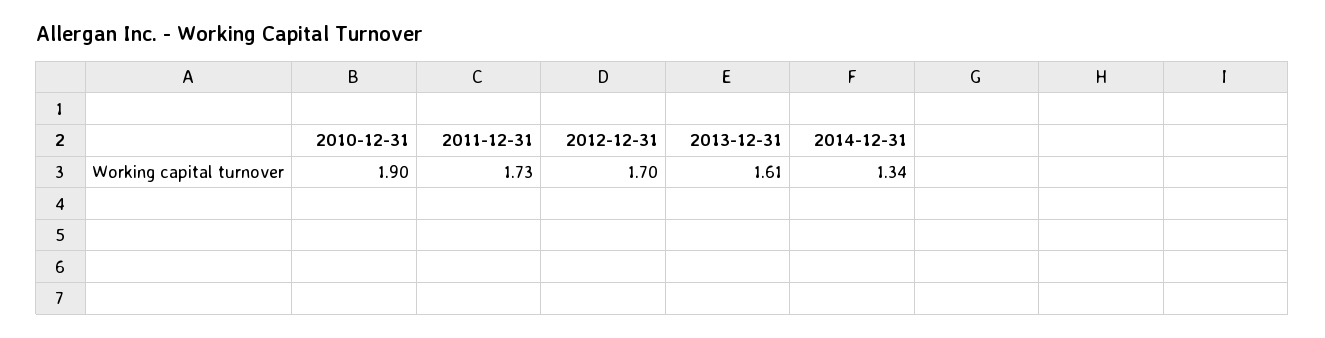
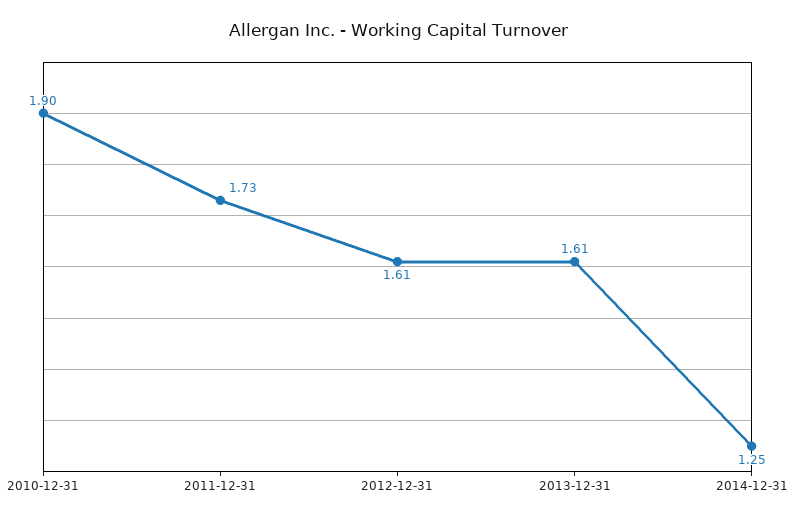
  {
    "2010-12-31": 1.9,
    "2011-12-31": 1.73,
-   "2012-12-31": 1.7,
+   "2012-12-31": 1.61,
    "2013-12-31": 1.61,
-   "2014-12-31": 1.34
+   "2014-12-31": 1.25
  }

